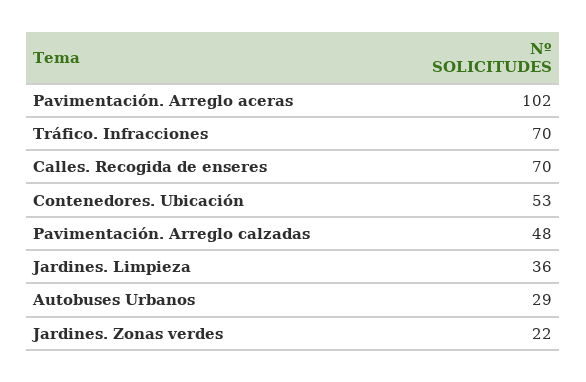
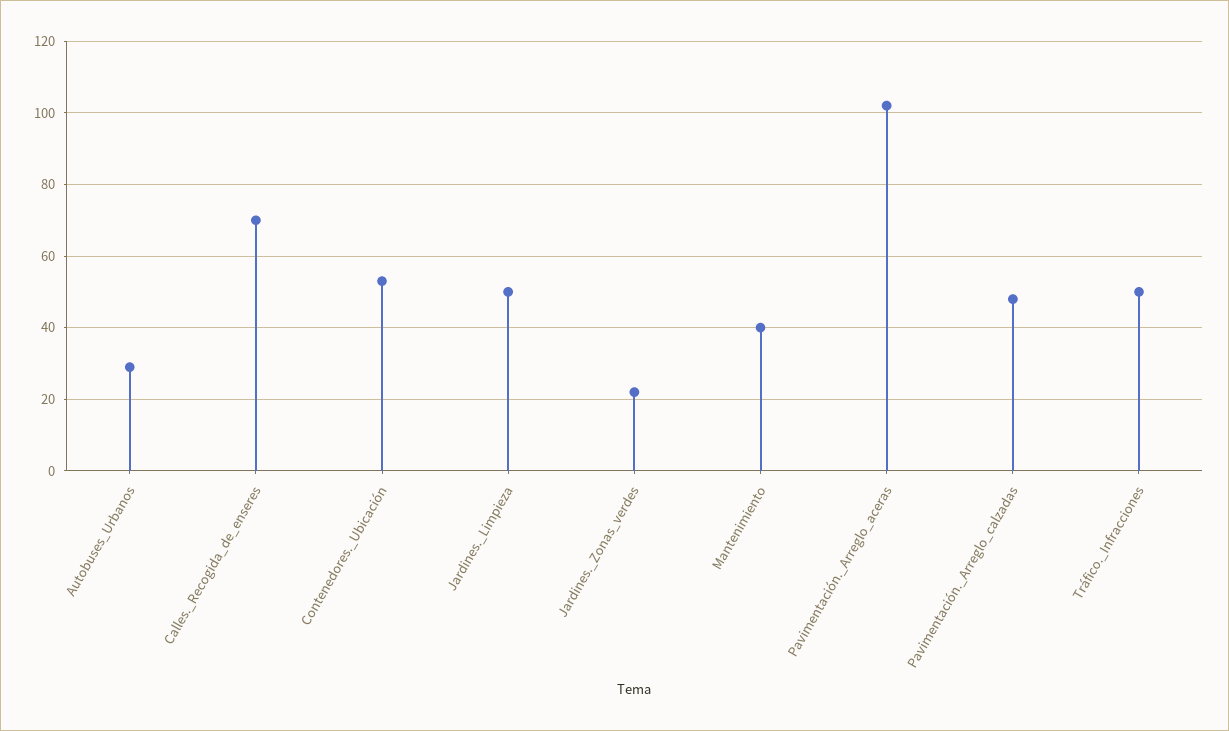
  {
    "Pavimentación. Arreglo aceras": 102,
-   "Tráfico. Infracciones": 70,
+   "Tráfico. Infracciones": 50,
    "Calles. Recogida de enseres": 70,
    "Contenedores. Ubicación": 53,
    "Pavimentación. Arreglo calzadas": 48,
-   "Jardines. Limpieza": 36,
+   "Jardines. Limpieza": 50,
    "Autobuses Urbanos": 29,
-   "Jardines. Zonas verdes": 22
+   "Jardines. Zonas verdes": 22,
+   "Mantenimiento": 40
  }

